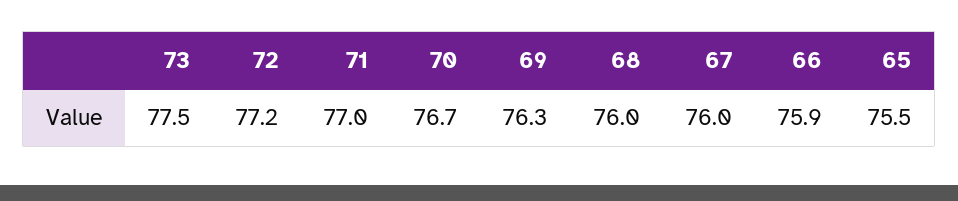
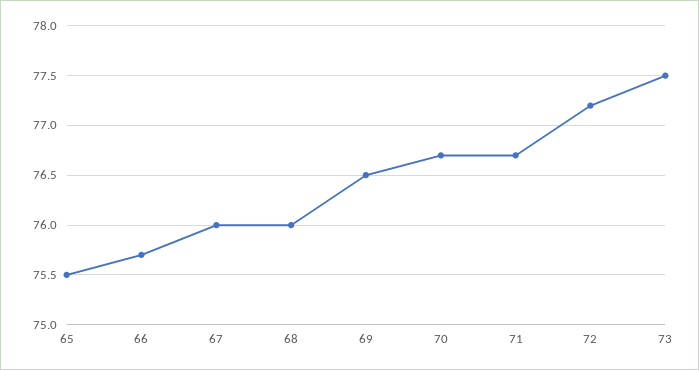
  {
    "73": 77.5,
    "72": 77.2,
-   "71": 77,
+   "71": 76.7,
    "70": 76.7,
-   "69": 76.3,
+   "69": 76.5,
    "68": 76,
    "67": 76,
-   "66": 75.9,
+   "66": 75.7,
    "65": 75.5
  }

